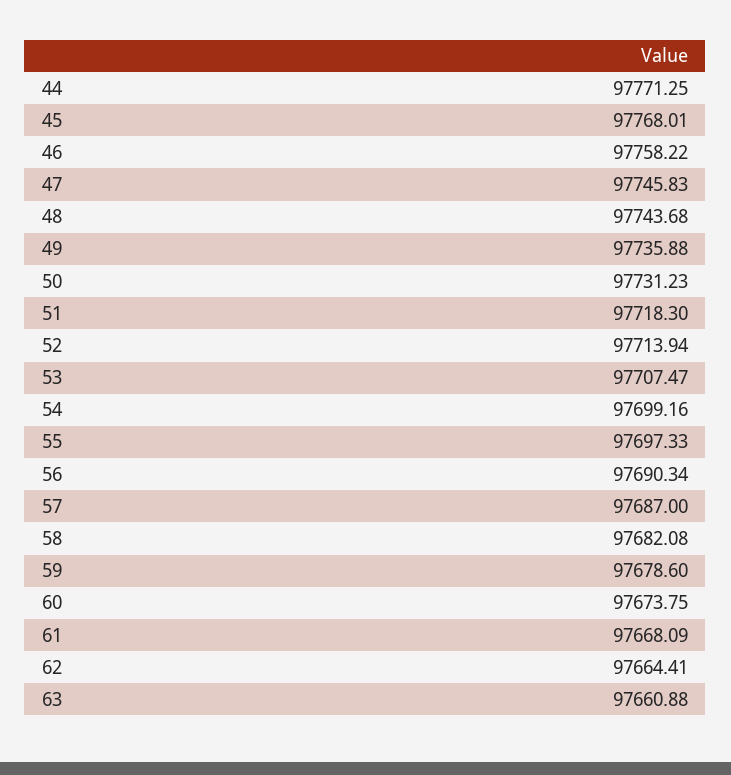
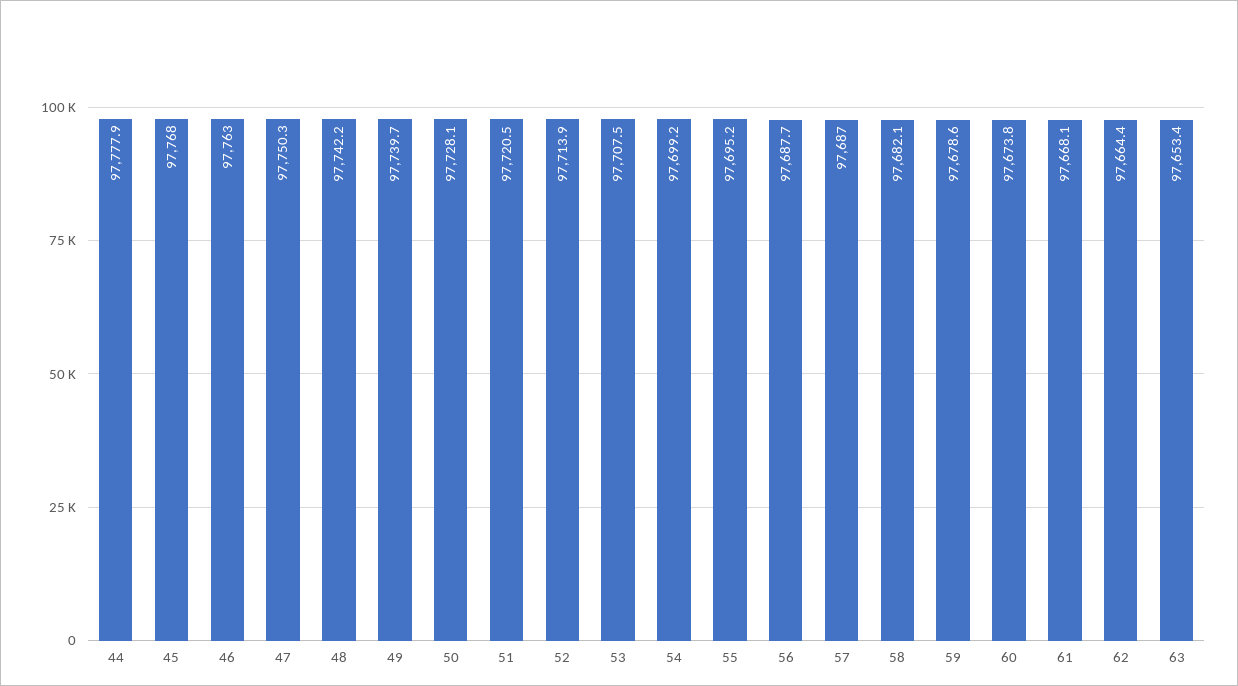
  {
-   "44": 97771.25,
+   "44": 97777.9,
    "45": 97768.01,
-   "46": 97758.22,
+   "46": 97763,
-   "47": 97745.83,
+   "47": 97750.3,
-   "48": 97743.68,
+   "48": 97742.2,
-   "49": 97735.88,
+   "49": 97739.7,
-   "50": 97731.23,
+   "50": 97728.1,
-   "51": 97718.3,
+   "51": 97720.5,
    "52": 97713.94,
    "53": 97707.47,
    "54": 97699.16,
-   "55": 97697.33,
+   "55": 97695.2,
-   "56": 97690.34,
+   "56": 97687.7,
    "57": 97687,
    "58": 97682.08,
    "59": 97678.6,
    "60": 97673.75,
    "61": 97668.09,
    "62": 97664.41,
-   "63": 97660.88
+   "63": 97653.4
  }

